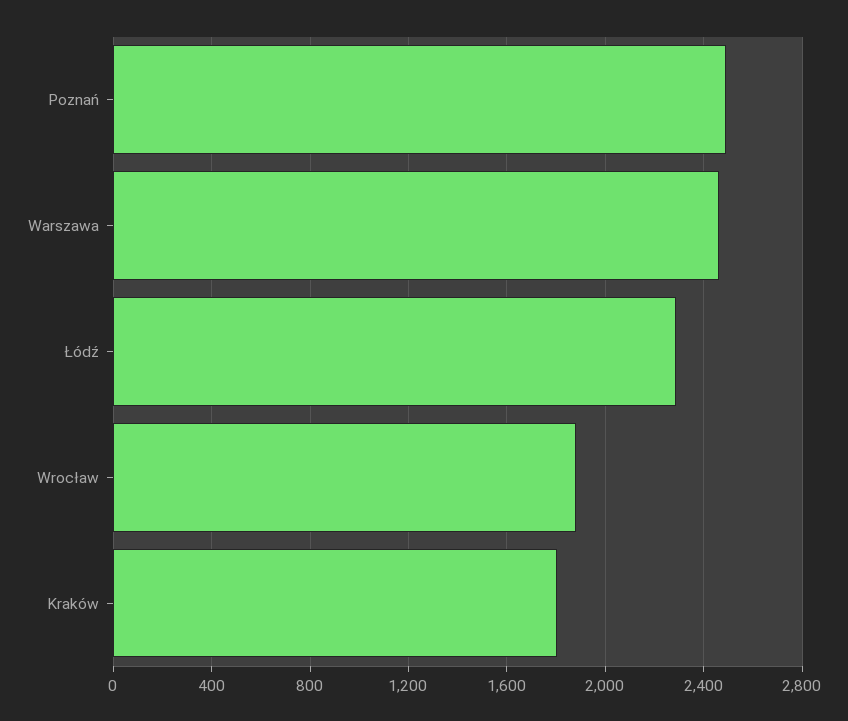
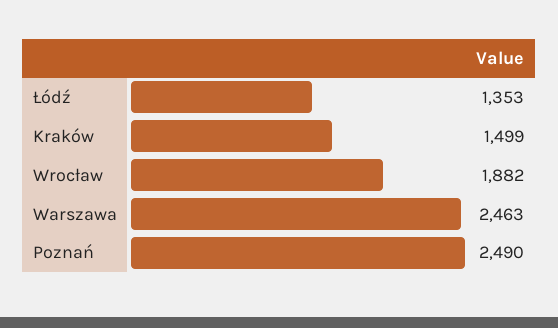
  {
    "Poznań": 2490,
    "Warszawa": 2463,
-   "Łódź": 2300,
+   "Łódź": 1353,
    "Wrocław": 1882,
-   "Kraków": 1800
+   "Kraków": 1499
  }

